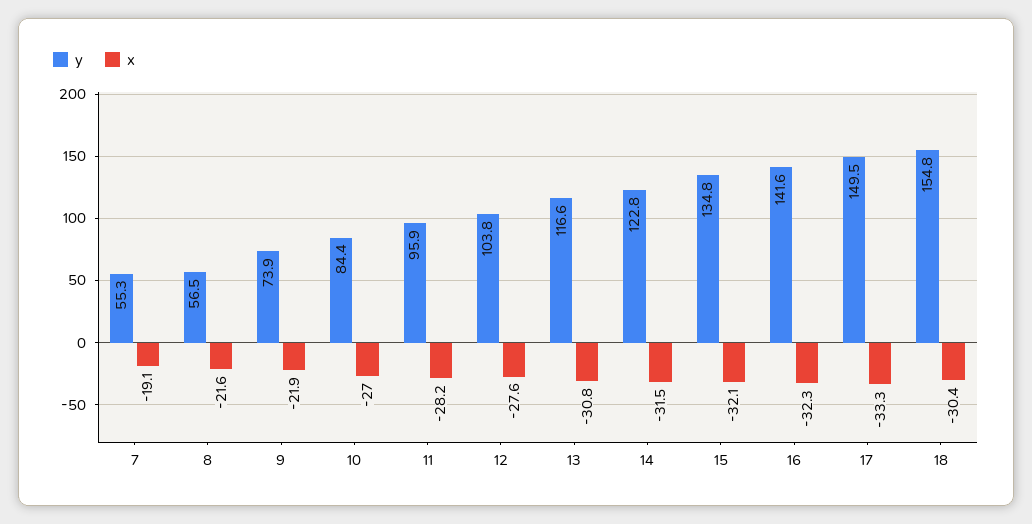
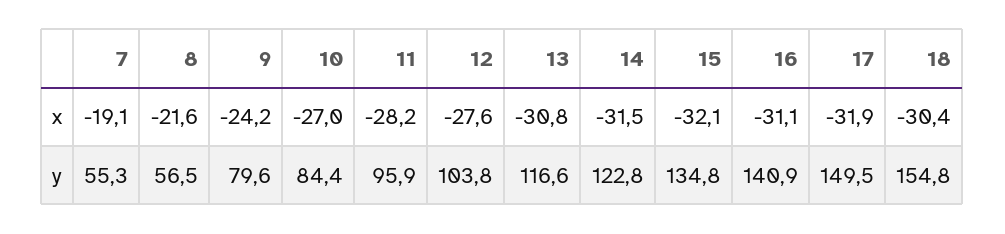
  {
    "y": {
      "7": 55.3,
      "8": 56.5,
-     "9": 73.9,
+     "9": 79.6,
      "10": 84.4,
      "11": 95.9,
      "12": 103.8,
      "13": 116.6,
      "14": 122.8,
      "15": 134.8,
-     "16": 141.6,
+     "16": 140.9,
      "17": 149.5,
      "18": 154.8
    },
    "x": {
      "7": -19.1,
      "8": -21.6,
-     "9": -21.9,
+     "9": -24.2,
      "10": -27,
      "11": -28.2,
      "12": -27.6,
      "13": -30.8,
      "14": -31.5,
      "15": -32.1,
-     "16": -32.3,
+     "16": -31.1,
-     "17": -33.3,
+     "17": -31.9,
      "18": -30.4
    }
  }

